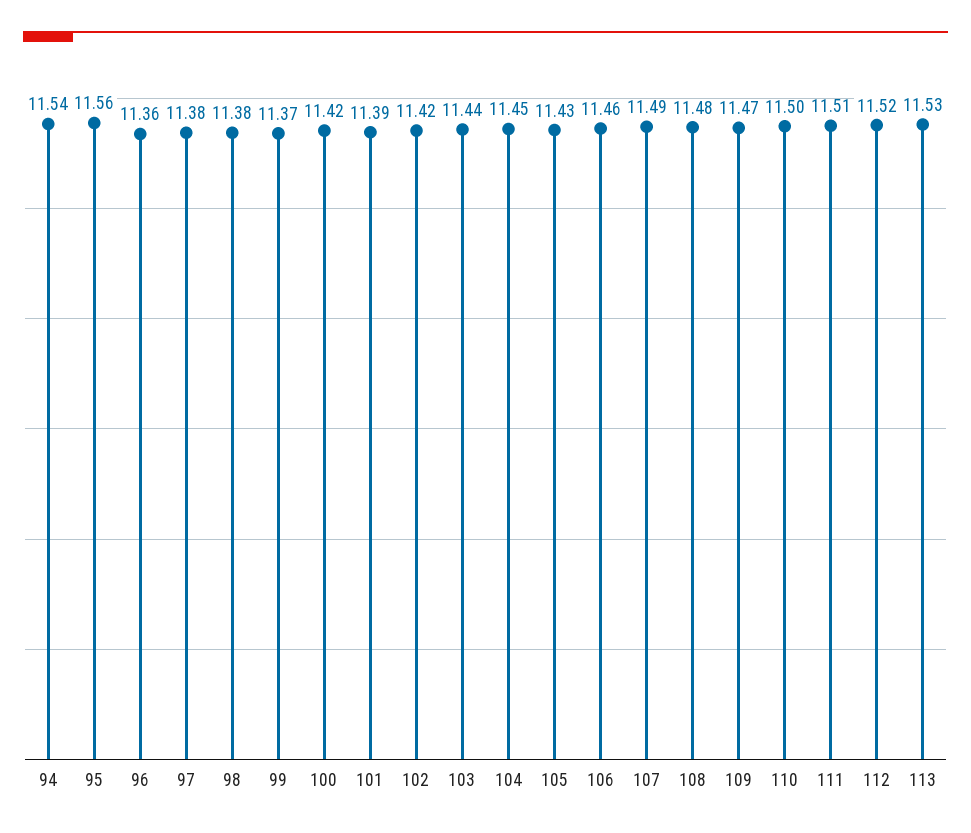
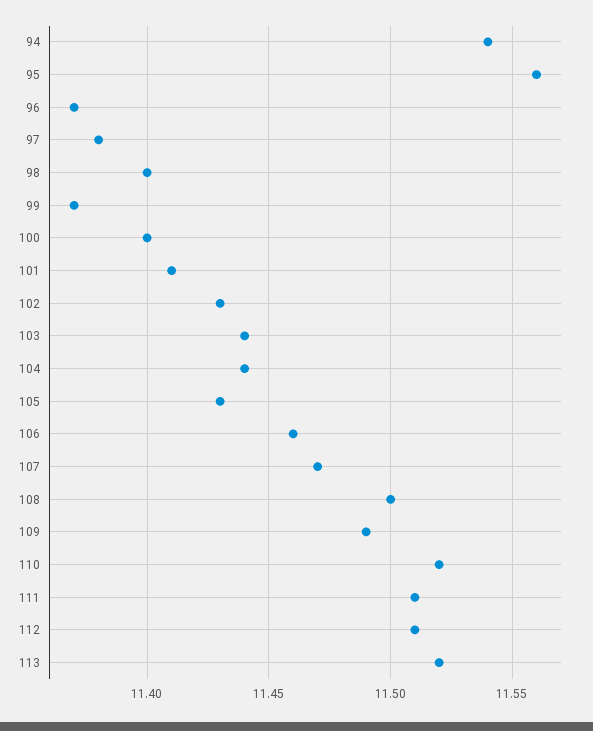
  {
    "94": 11.54,
    "95": 11.56,
-   "96": 11.36,
+   "96": 11.37,
    "97": 11.38,
-   "98": 11.38,
+   "98": 11.4,
    "99": 11.37,
-   "100": 11.42,
+   "100": 11.4,
-   "101": 11.39,
+   "101": 11.41,
-   "102": 11.42,
+   "102": 11.43,
    "103": 11.44,
-   "104": 11.45,
+   "104": 11.44,
    "105": 11.43,
    "106": 11.46,
-   "107": 11.49,
+   "107": 11.47,
-   "108": 11.48,
+   "108": 11.5,
-   "109": 11.47,
+   "109": 11.49,
-   "110": 11.5,
+   "110": 11.52,
    "111": 11.51,
-   "112": 11.52,
+   "112": 11.51,
-   "113": 11.53
+   "113": 11.52
  }

